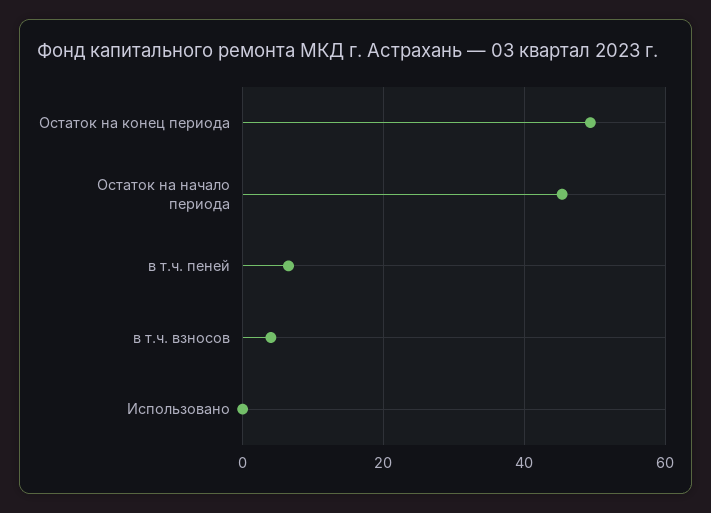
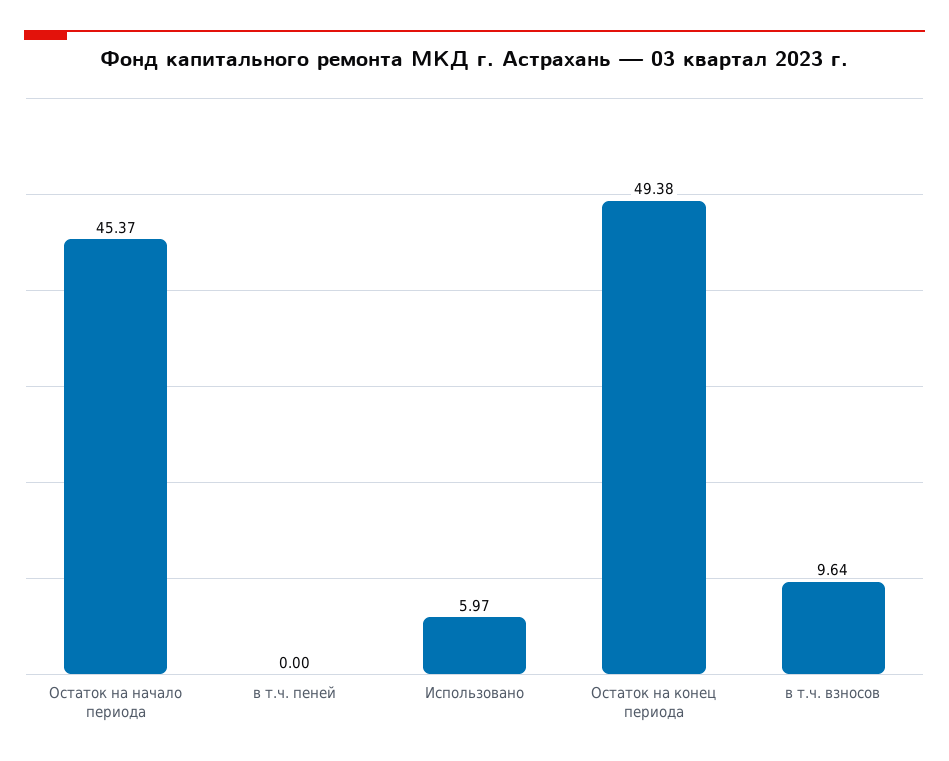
  {
    "Остаток на конец периода": 49.38,
    "Остаток на начало периода": 45.37,
-   "в т.ч. пеней": 6,
+   "в т.ч. пеней": 0,
-   "в т.ч. взносов": 4,
+   "в т.ч. взносов": 9.64,
-   "Использовано": 0
+   "Использовано": 5.97
  }

